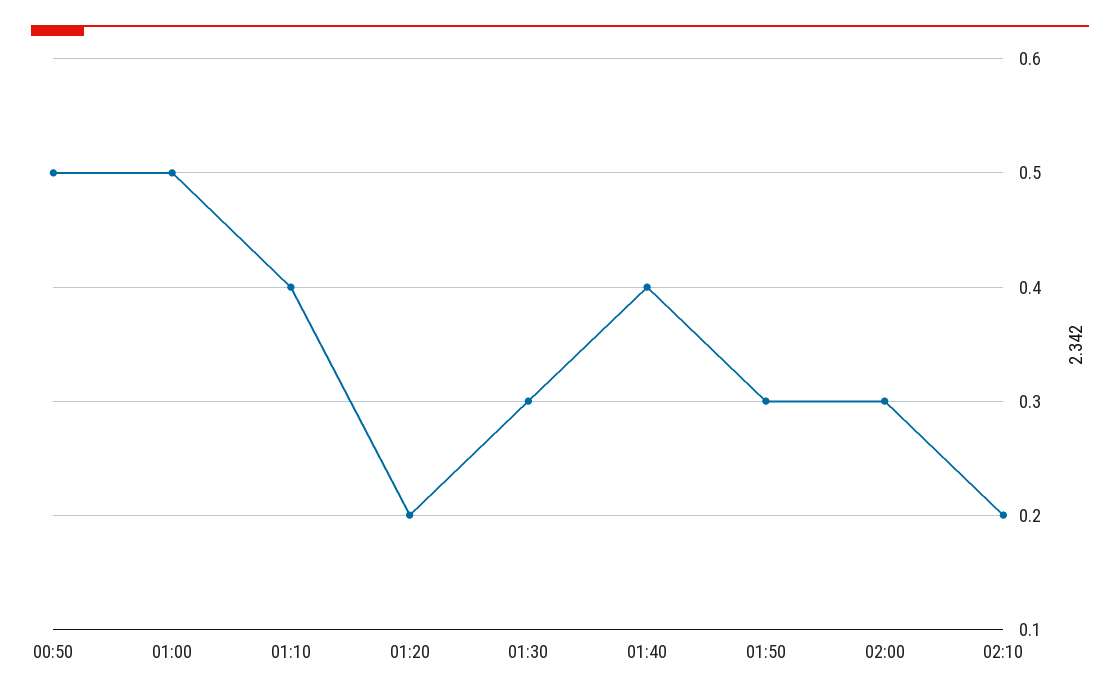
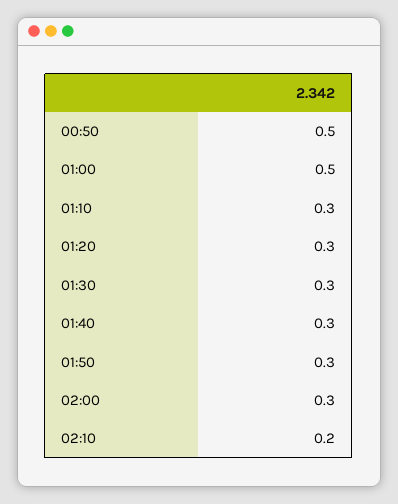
  {
    "00:50": 0.5,
    "01:00": 0.5,
-   "01:10": 0.4,
+   "01:10": 0.3,
-   "01:20": 0.2,
+   "01:20": 0.3,
    "01:30": 0.3,
-   "01:40": 0.4,
+   "01:40": 0.3,
    "01:50": 0.3,
    "02:00": 0.3,
    "02:10": 0.2
  }

